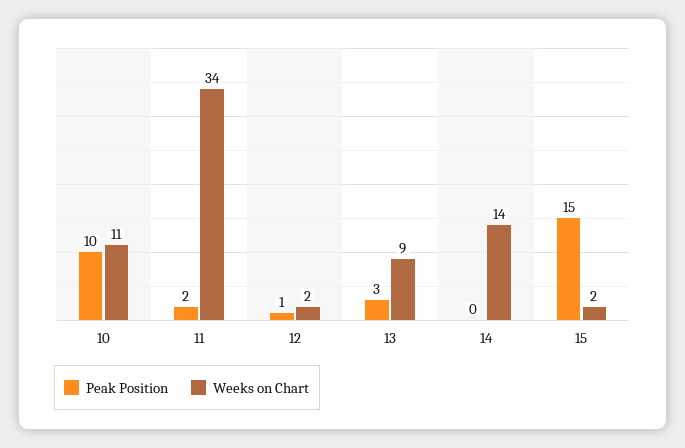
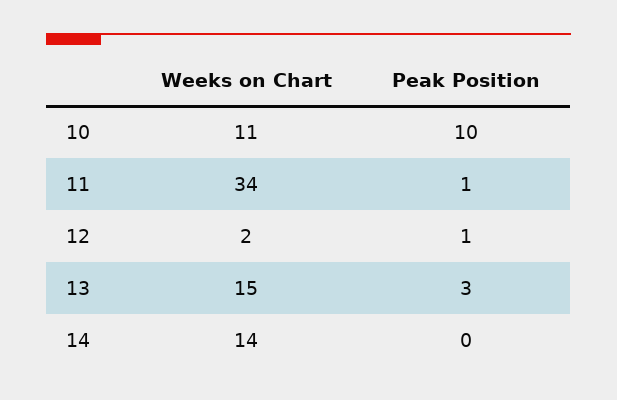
  {
    "Peak Position": {
      "10": 10,
-     "11": 2,
+     "11": 1,
      "12": 1,
      "13": 3,
-     "14": 0,
+     "14": 0
-     "15": 15
    },
    "Weeks on Chart": {
      "10": 11,
      "11": 34,
      "12": 2,
-     "13": 9,
+     "13": 15,
-     "14": 14,
+     "14": 14
-     "15": 2
    }
  }

